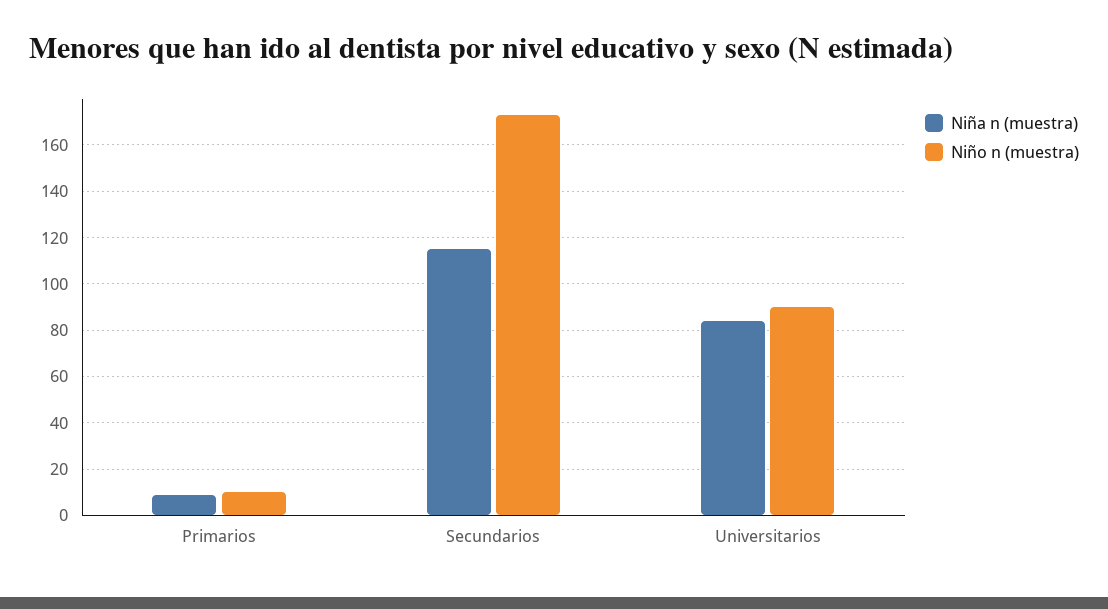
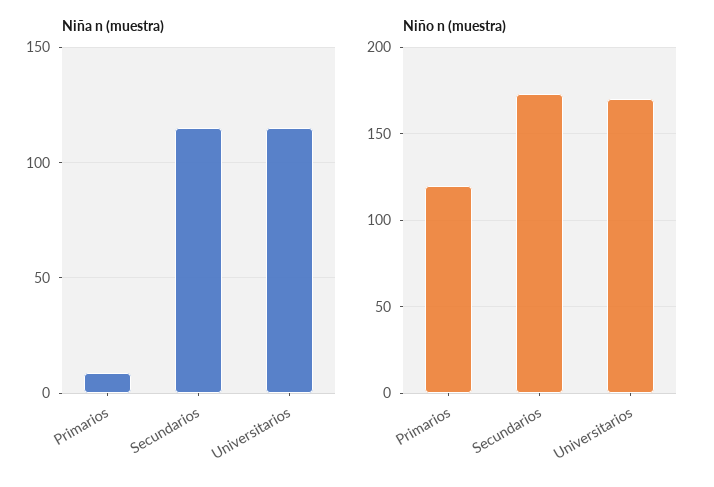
  {
    "Niña n (muestra)": {
      "Primarios": 10,
      "Secundarios": 115,
-     "Universitarios": 85
+     "Universitarios": 115
    },
    "Niño n (muestra)": {
-     "Primarios": 10,
+     "Primarios": 120,
      "Secundarios": 175,
-     "Universitarios": 90
+     "Universitarios": 170
    }
  }

